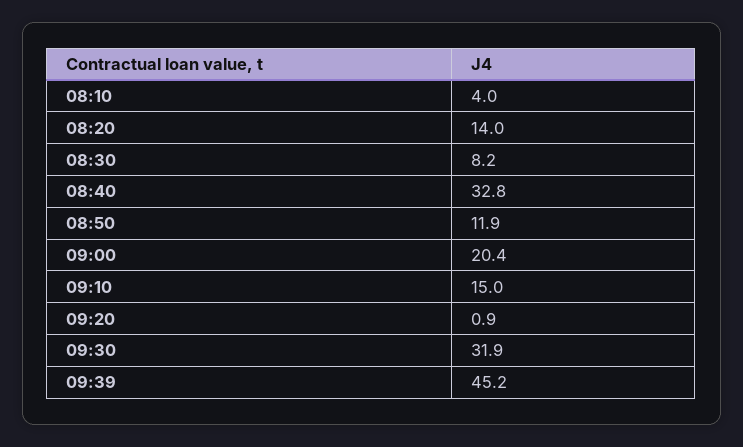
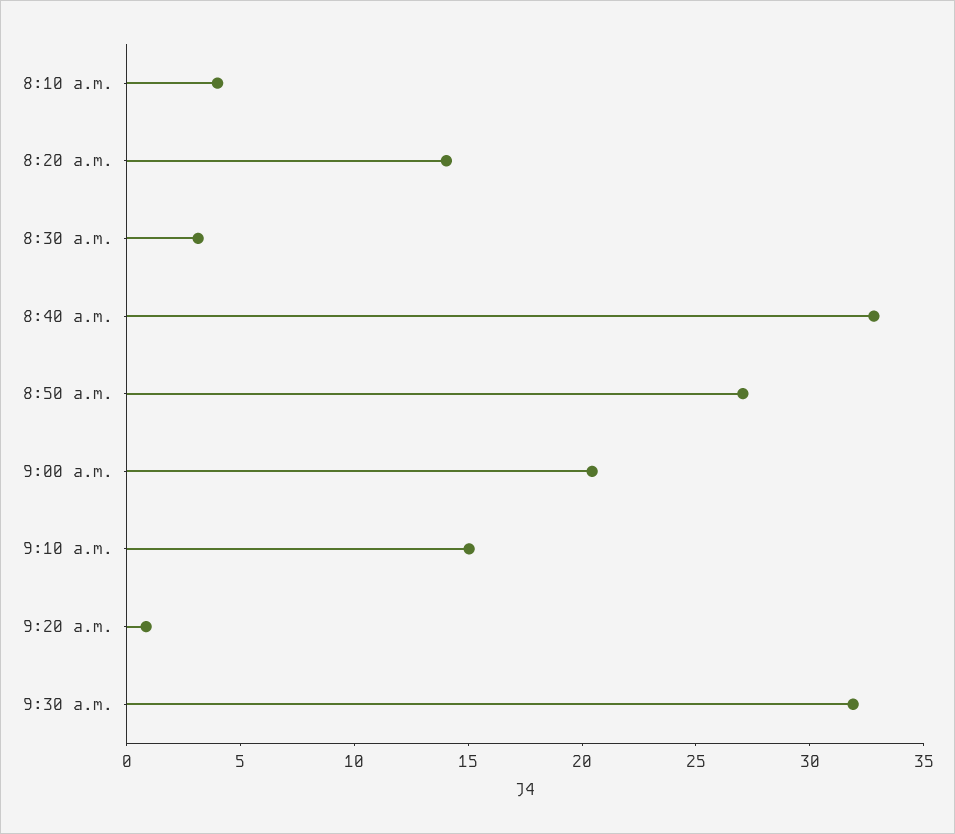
  {
    "08:10": 4,
    "08:20": 14,
-   "08:30": 8.2,
+   "08:30": 3,
    "08:40": 32.8,
-   "08:50": 11.9,
+   "08:50": 27,
    "09:00": 20.4,
    "09:10": 15,
    "09:20": 0.9,
-   "09:30": 31.9,
+   "09:30": 31.9
-   "09:39": 45.2
  }

